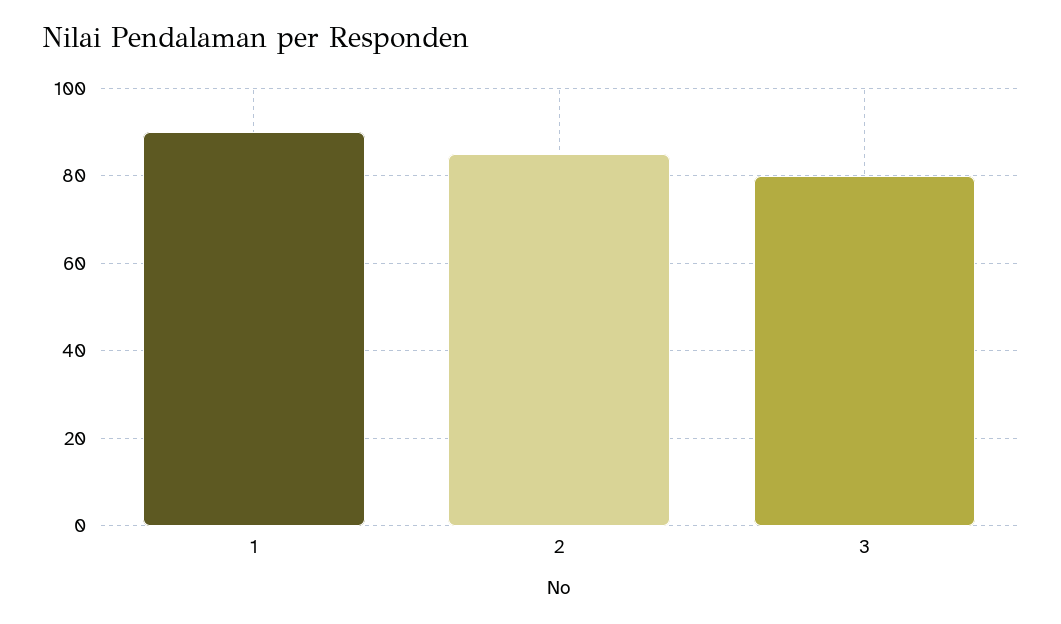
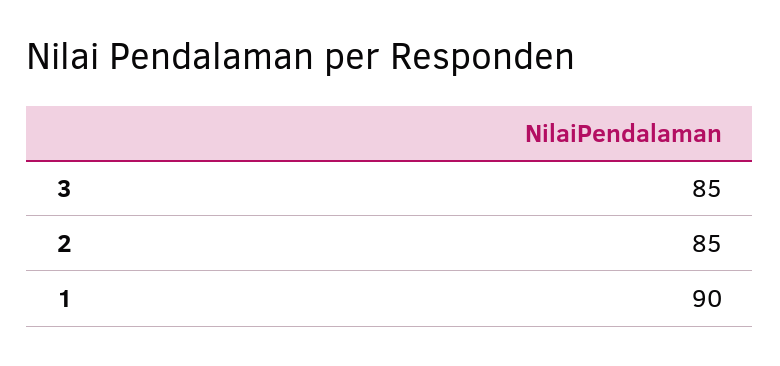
  {
    "1": 90,
    "2": 85,
-   "3": 80
+   "3": 85
  }

